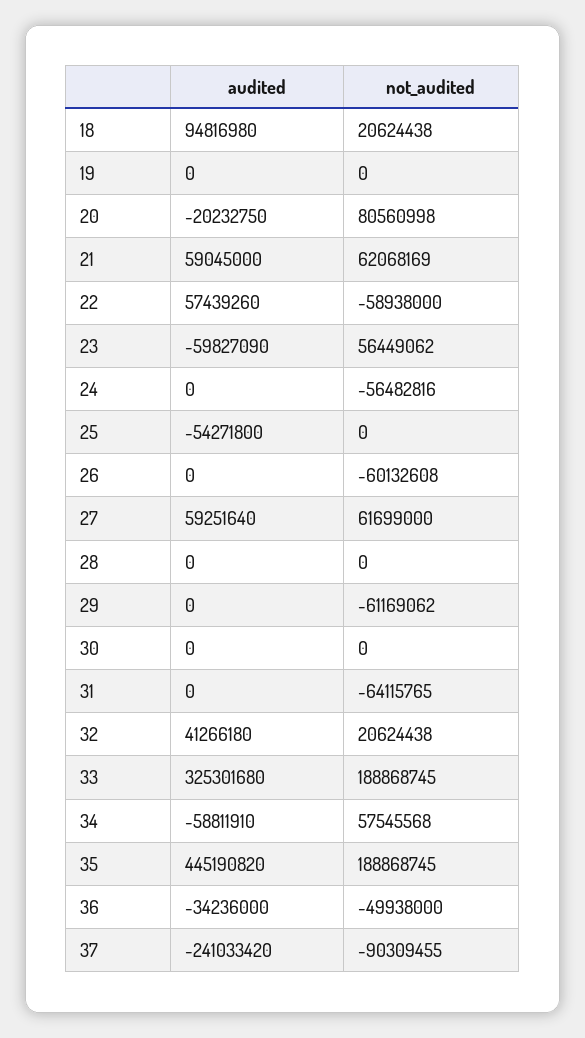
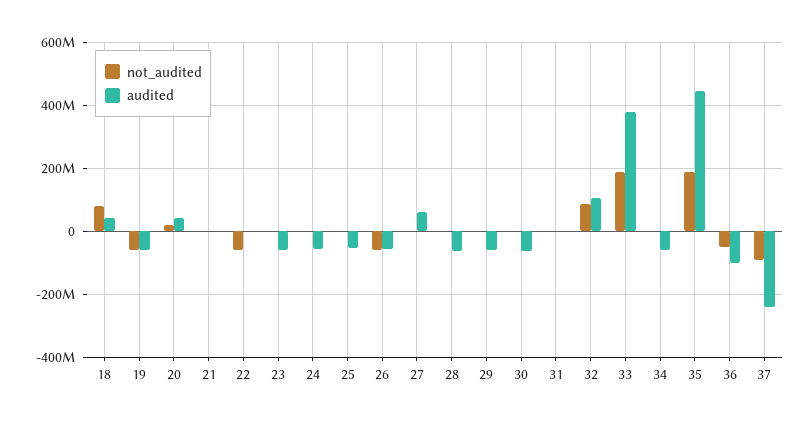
  {
    "audited": {
-     "18": 94816980,
+     "18": 40000000,
-     "19": 0,
+     "19": -60000000,
-     "20": -20232750,
+     "20": 40000000,
-     "21": 59045000,
+     "21": 0,
-     "22": 57439260,
+     "22": 0,
      "23": -59827090,
-     "24": 0,
+     "24": -60000000,
      "25": -54271800,
-     "26": 0,
+     "26": -60000000,
      "27": 59251640,
-     "28": 0,
+     "28": -60000000,
-     "29": 0,
+     "29": -60000000,
-     "30": 0,
+     "30": -60000000,
      "31": 0,
-     "32": 41266180,
+     "32": 100000000,
-     "33": 325301680,
+     "33": 380000000,
      "34": -58811910,
      "35": 445190820,
-     "36": -34236000,
+     "36": -100000000,
      "37": -241033420
    },
    "not_audited": {
-     "18": 20624438,
+     "18": 80000000,
-     "19": 0,
+     "19": -60000000,
-     "20": 80560998,
+     "20": 20000000,
-     "21": 62068169,
+     "21": 0,
      "22": -58938000,
-     "23": 56449062,
+     "23": 0,
-     "24": -56482816,
+     "24": 0,
      "25": 0,
      "26": -60132608,
-     "27": 61699000,
+     "27": 0,
      "28": 0,
-     "29": -61169062,
+     "29": 0,
      "30": 0,
-     "31": -64115765,
+     "31": 0,
-     "32": 20624438,
+     "32": 80000000,
      "33": 188868745,
-     "34": 57545568,
+     "34": 0,
      "35": 188868745,
      "36": -49938000,
      "37": -90309455
    }
  }

